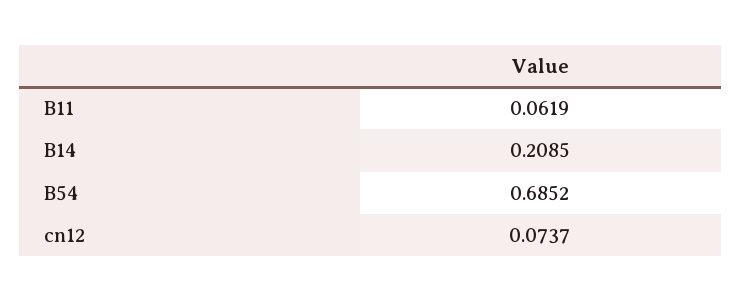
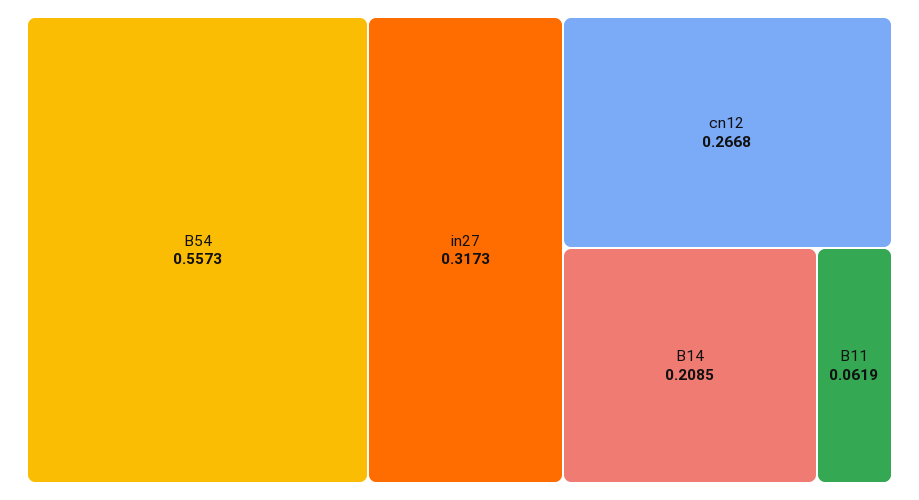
  {
    "B11": 0.0619,
    "B14": 0.2085,
-   "B54": 0.6852,
+   "B54": 0.5573,
-   "cn12": 0.0737
+   "cn12": 0.2668,
+   "in27": 0.3173
  }

